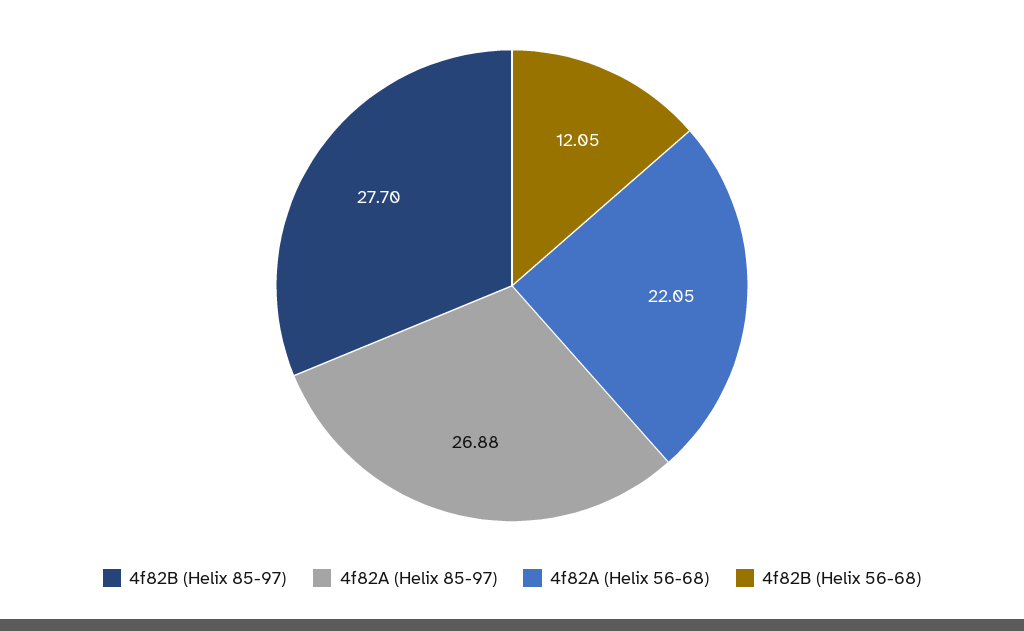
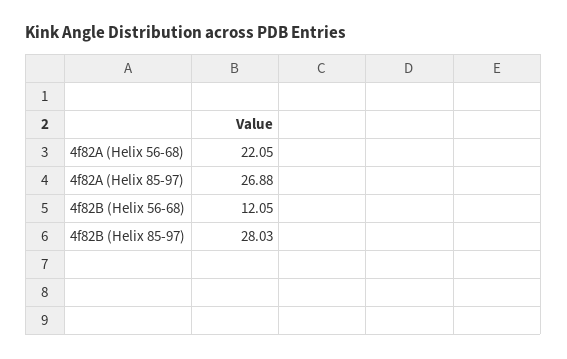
  {
-   "4f82B (Helix 85-97)": 27.7,
+   "4f82B (Helix 85-97)": 28.03,
    "4f82A (Helix 85-97)": 26.88,
    "4f82A (Helix 56-68)": 22.05,
    "4f82B (Helix 56-68)": 12.05
  }

